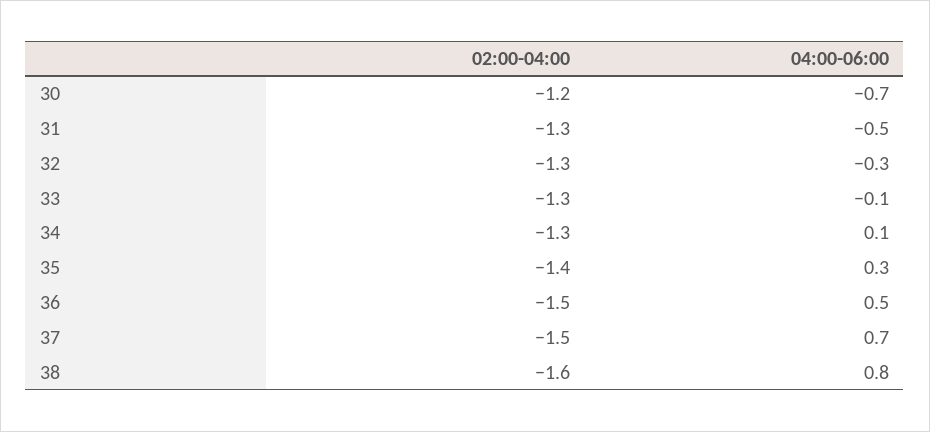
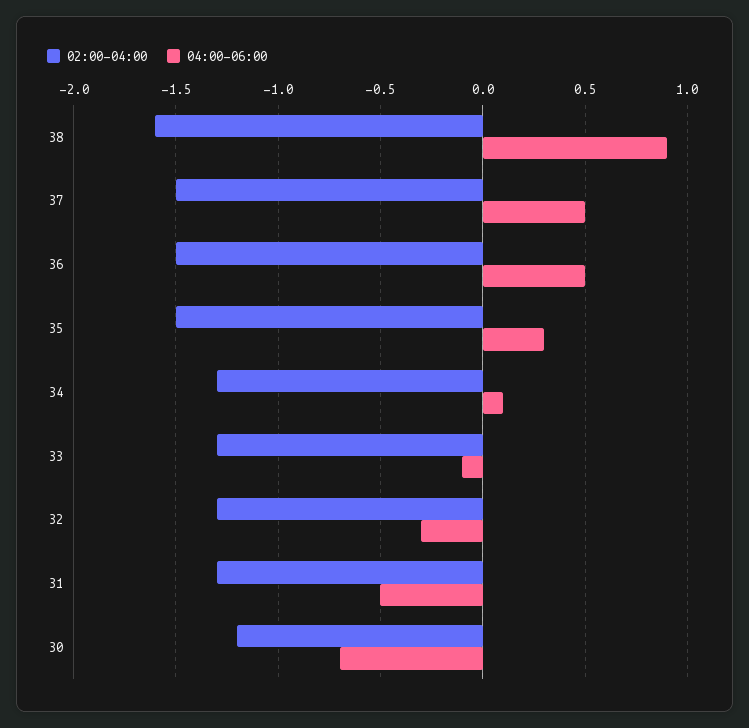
  {
    "02:00-04:00": {
      "30": -1.2,
      "31": -1.3,
      "32": -1.3,
      "33": -1.3,
      "34": -1.3,
-     "35": -1.4,
+     "35": -1.5,
      "36": -1.5,
      "37": -1.5,
      "38": -1.6
    },
    "04:00-06:00": {
      "30": -0.7,
      "31": -0.5,
      "32": -0.3,
      "33": -0.1,
      "34": 0.1,
      "35": 0.3,
      "36": 0.5,
-     "37": 0.7,
+     "37": 0.5,
-     "38": 0.8
+     "38": 0.9
    }
  }

